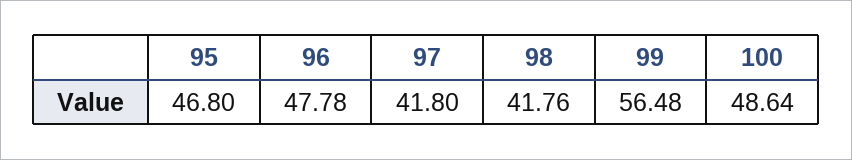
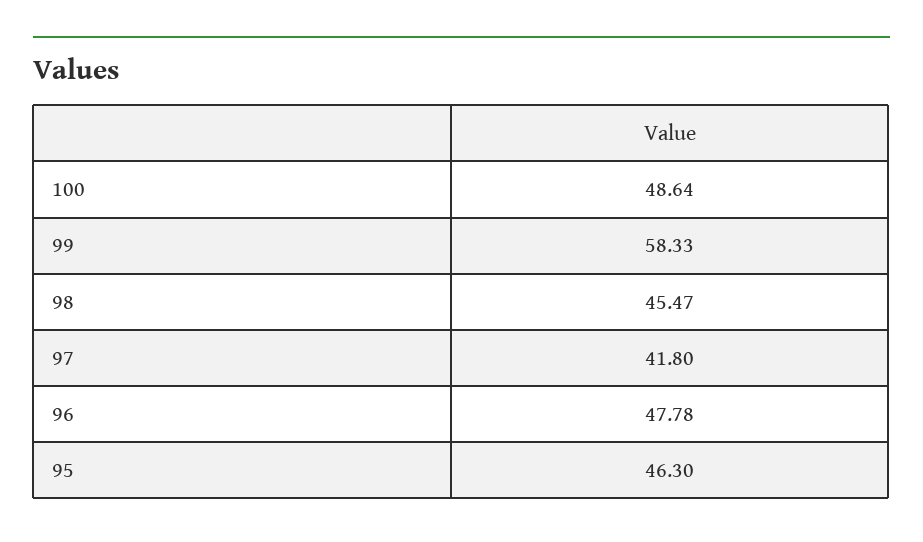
  {
-   "95": 46.8,
+   "95": 46.3,
    "96": 47.78,
    "97": 41.8,
-   "98": 41.76,
+   "98": 45.47,
-   "99": 56.48,
+   "99": 58.33,
    "100": 48.64
  }

